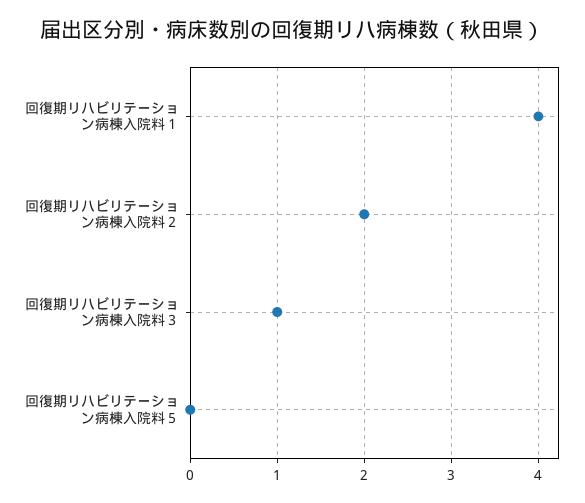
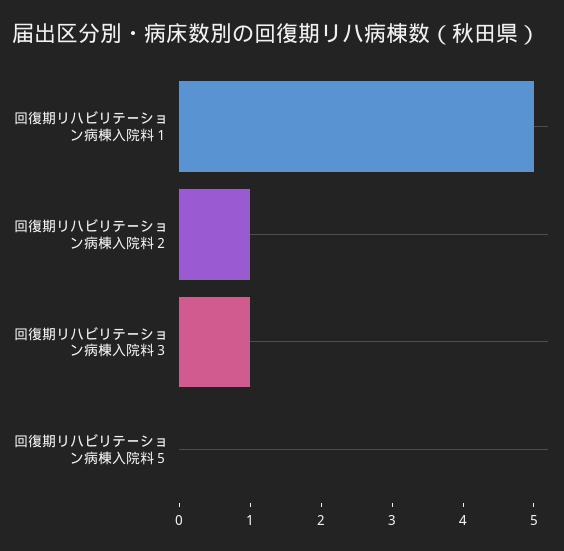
  {
-   "回復期リハビリテーション病棟入院料１": 4,
+   "回復期リハビリテーション病棟入院料１": 5,
-   "回復期リハビリテーション病棟入院料２": 2,
+   "回復期リハビリテーション病棟入院料２": 1,
    "回復期リハビリテーション病棟入院料３": 1,
    "回復期リハビリテーション病棟入院料５": 0
  }

